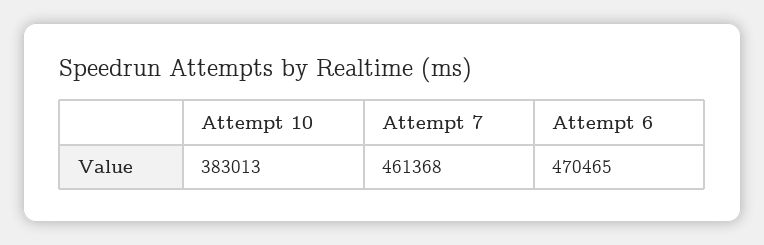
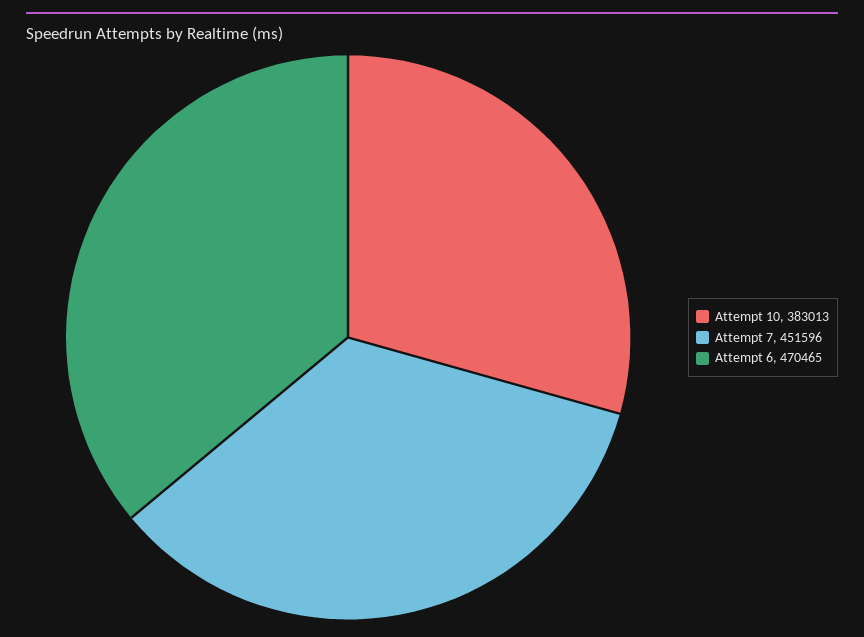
  {
    "Attempt 10": 383013,
-   "Attempt 7": 461368,
+   "Attempt 7": 451596,
    "Attempt 6": 470465
  }

